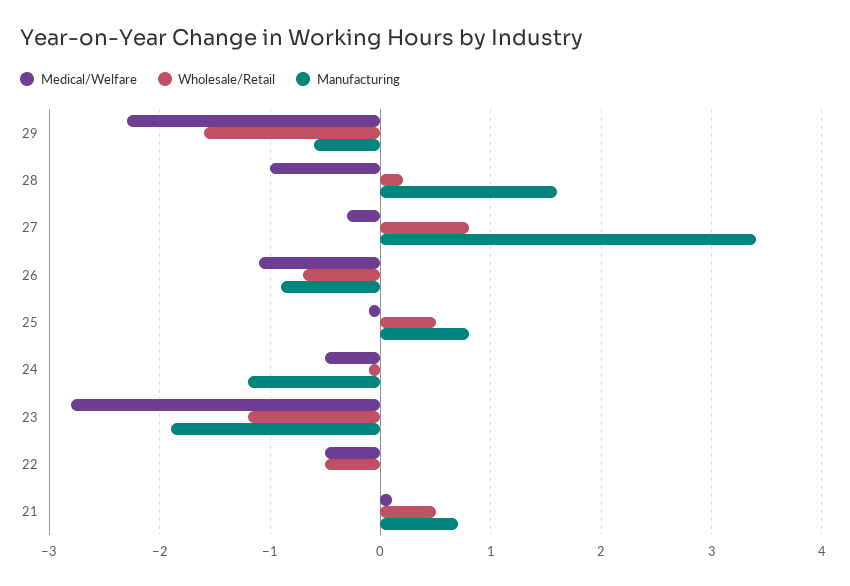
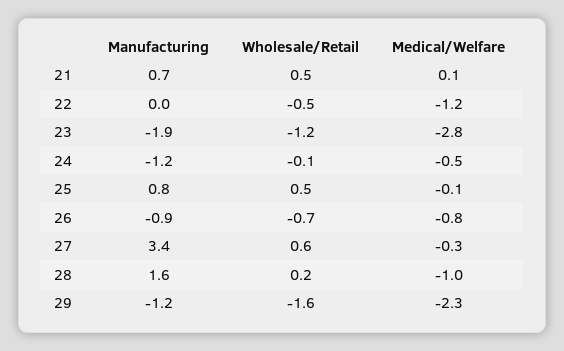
  {
    "Medical/Welfare": {
      "29": -2.3,
      "28": -1,
      "27": -0.3,
-     "26": -1.1,
+     "26": -0.8,
      "25": -0.1,
      "24": -0.5,
      "23": -2.8,
-     "22": -0.5,
+     "22": -1.2,
      "21": 0.1
    },
    "Wholesale/Retail": {
      "29": -1.6,
      "28": 0.2,
-     "27": 0.8,
+     "27": 0.6,
      "26": -0.7,
      "25": 0.5,
      "24": -0.1,
      "23": -1.2,
      "22": -0.5,
      "21": 0.5
    },
    "Manufacturing": {
-     "29": -0.6,
+     "29": -1.2,
      "28": 1.6,
      "27": 3.4,
      "26": -0.9,
      "25": 0.8,
      "24": -1.2,
      "23": -1.9,
      "22": 0,
      "21": 0.7
    }
  }

